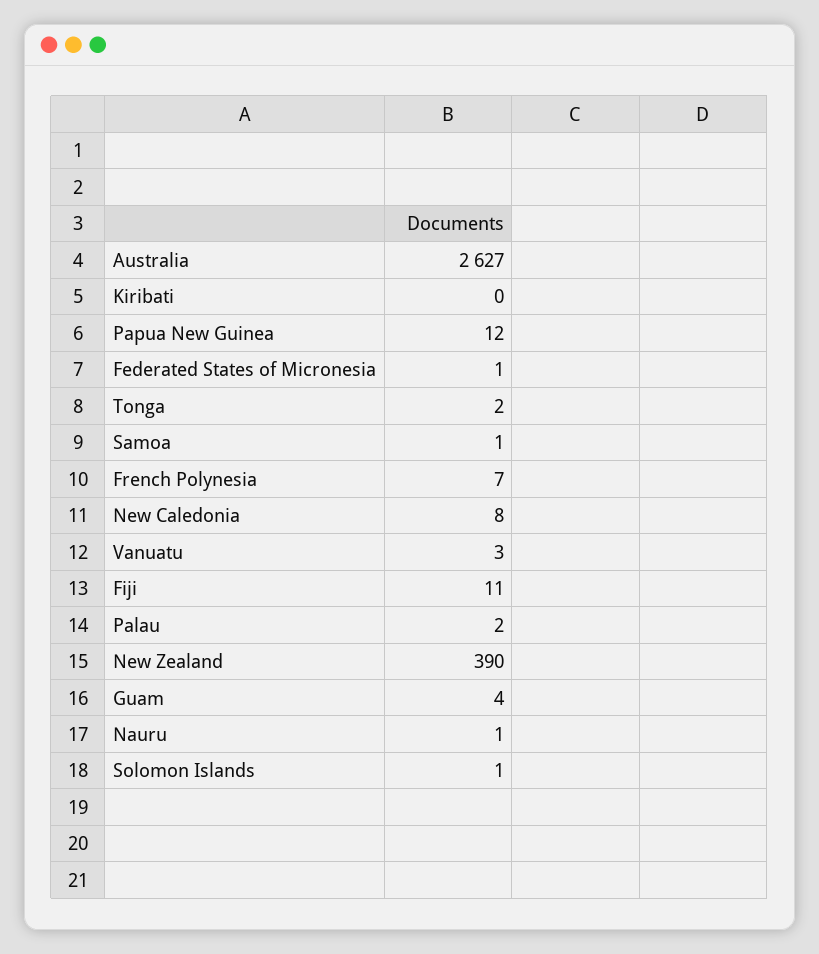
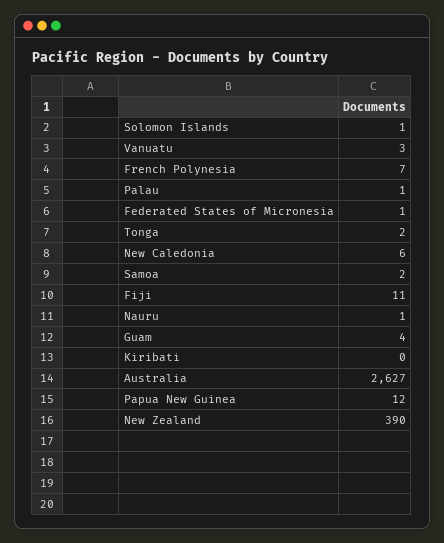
  {
    "Australia": 2627,
    "Kiribati": 0,
    "Papua New Guinea": 12,
    "Federated States of Micronesia": 1,
    "Tonga": 2,
-   "Samoa": 1,
+   "Samoa": 2,
    "French Polynesia": 7,
-   "New Caledonia": 8,
+   "New Caledonia": 6,
    "Vanuatu": 3,
    "Fiji": 11,
-   "Palau": 2,
+   "Palau": 1,
    "New Zealand": 390,
    "Guam": 4,
    "Nauru": 1,
    "Solomon Islands": 1
  }

